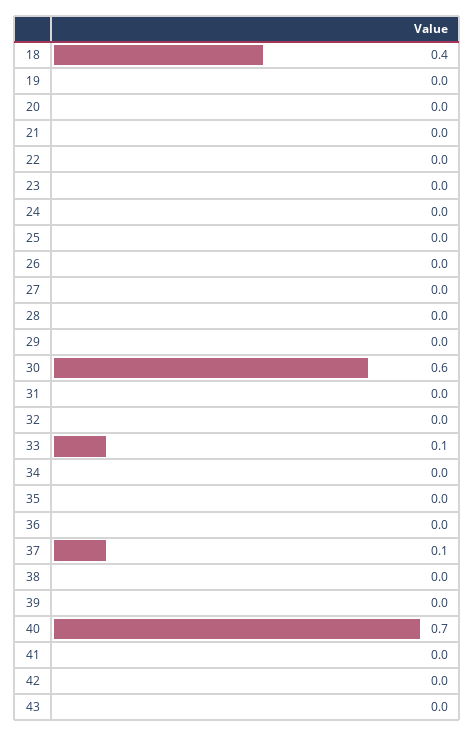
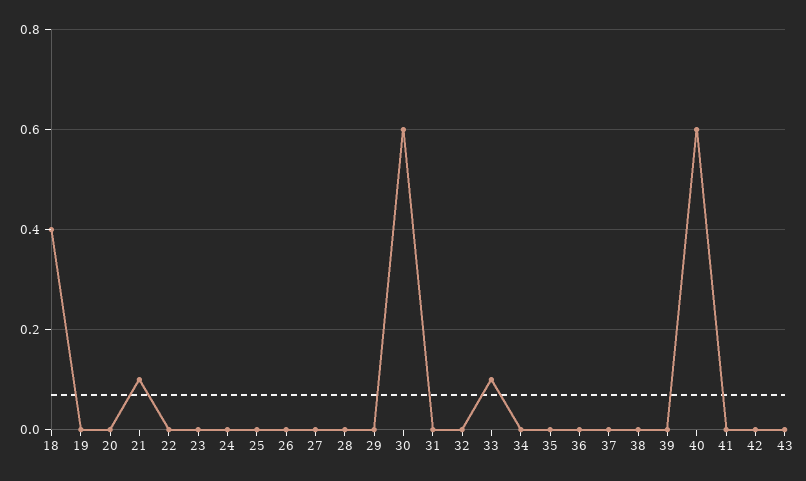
  {
    "18": 0.4,
    "19": 0,
    "20": 0,
-   "21": 0,
+   "21": 0.1,
    "22": 0,
    "23": 0,
    "24": 0,
    "25": 0,
    "26": 0,
    "27": 0,
    "28": 0,
    "29": 0,
    "30": 0.6,
    "31": 0,
    "32": 0,
    "33": 0.1,
    "34": 0,
    "35": 0,
    "36": 0,
-   "37": 0.1,
+   "37": 0,
    "38": 0,
    "39": 0,
-   "40": 0.7,
+   "40": 0.6,
    "41": 0,
    "42": 0,
    "43": 0
  }

